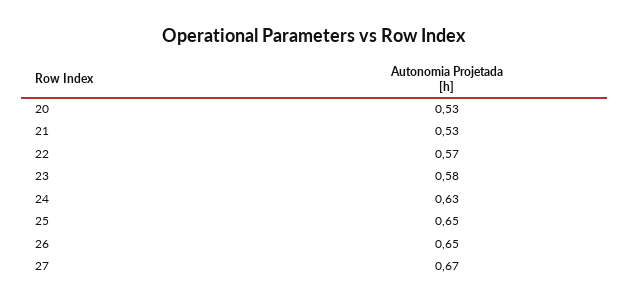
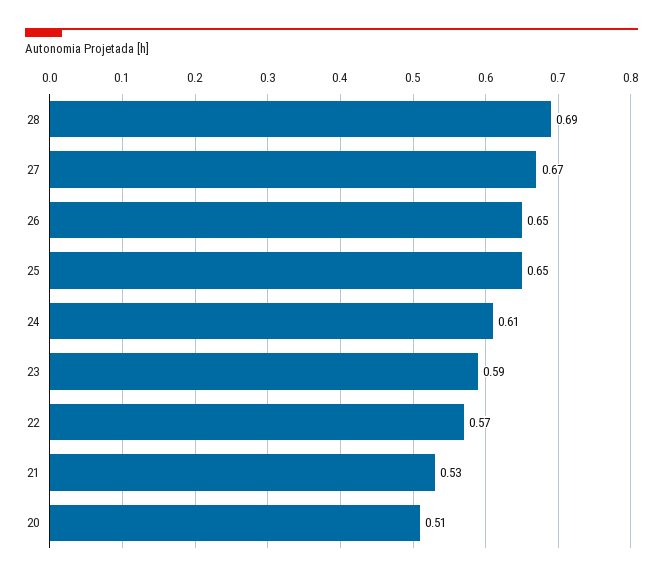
  {
-   "20": 0.53,
+   "20": 0.51,
    "21": 0.53,
    "22": 0.57,
-   "23": 0.58,
+   "23": 0.59,
-   "24": 0.63,
+   "24": 0.61,
    "25": 0.65,
    "26": 0.65,
-   "27": 0.67
+   "27": 0.67,
+   "28": 0.69
  }

